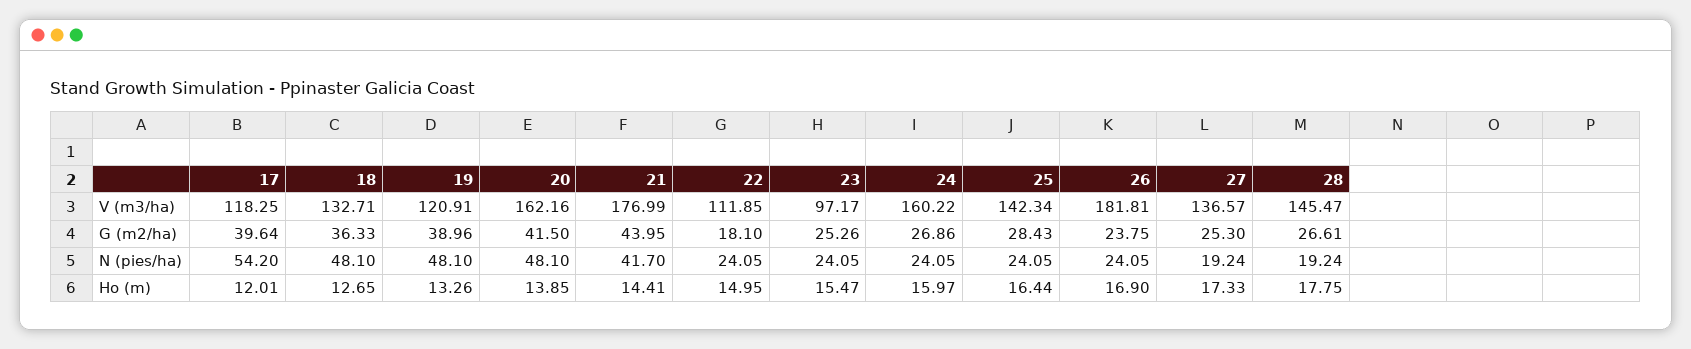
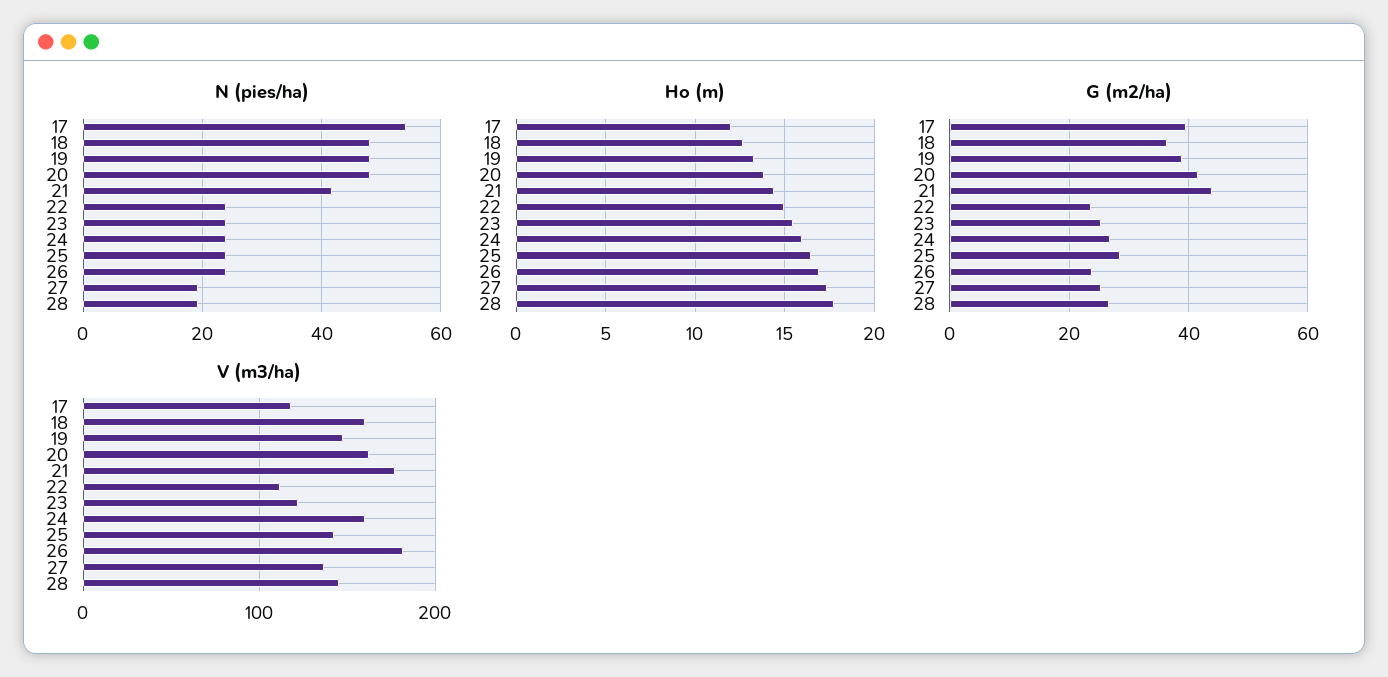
  {
    "V (m3/ha)": {
      "17": 118.25,
-     "18": 132.71,
+     "18": 160,
-     "19": 120.91,
+     "19": 150,
      "20": 162.16,
      "21": 176.99,
      "22": 111.85,
-     "23": 97.17,
+     "23": 120,
      "24": 160.22,
      "25": 142.34,
      "26": 181.81,
      "27": 136.57,
      "28": 145.47
    },
    "G (m2/ha)": {
      "17": 39.64,
      "18": 36.33,
      "19": 38.96,
      "20": 41.5,
      "21": 43.95,
-     "22": 18.1,
+     "22": 24,
      "23": 25.26,
      "24": 26.86,
      "25": 28.43,
      "26": 23.75,
      "27": 25.3,
      "28": 26.61
    },
    "N (pies/ha)": {
      "17": 54.2,
      "18": 48.1,
      "19": 48.1,
      "20": 48.1,
      "21": 41.7,
      "22": 24.05,
      "23": 24.05,
      "24": 24.05,
      "25": 24.05,
      "26": 24.05,
      "27": 19.24,
      "28": 19.24
    },
    "Ho (m)": {
      "17": 12.01,
      "18": 12.65,
      "19": 13.26,
      "20": 13.85,
      "21": 14.41,
      "22": 14.95,
      "23": 15.47,
      "24": 15.97,
      "25": 16.44,
      "26": 16.9,
      "27": 17.33,
      "28": 17.75
    }
  }

